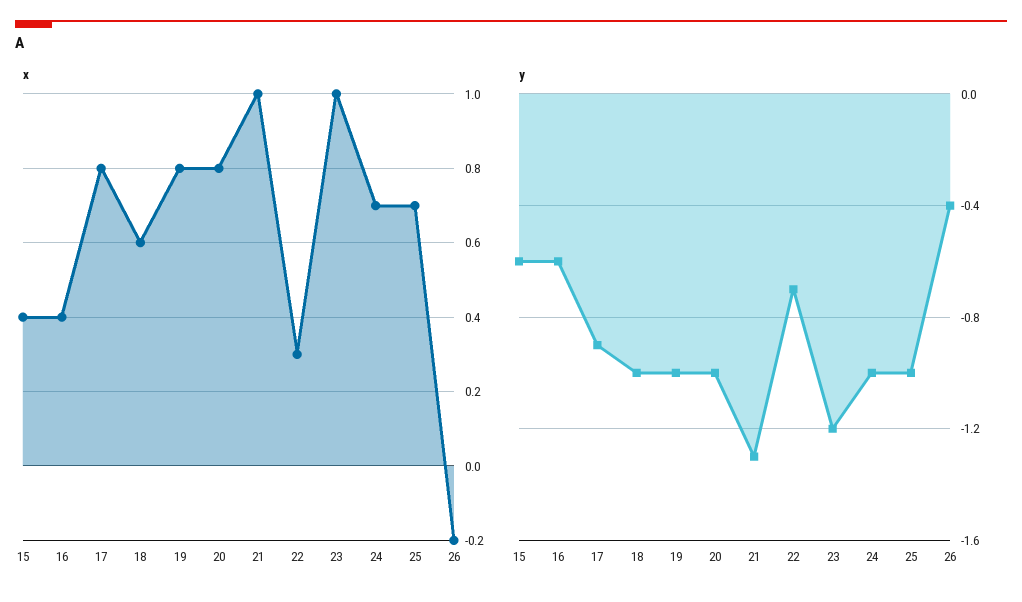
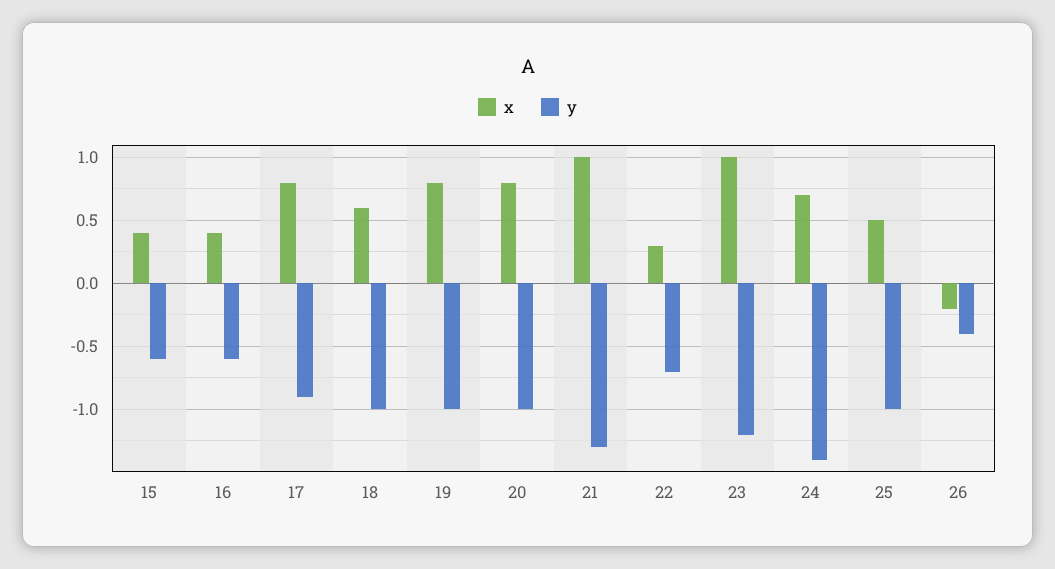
  {
    "x": {
      "15": 0.4,
      "16": 0.4,
      "17": 0.8,
      "18": 0.6,
      "19": 0.8,
      "20": 0.8,
      "21": 1,
      "22": 0.3,
      "23": 1,
      "24": 0.7,
-     "25": 0.7,
+     "25": 0.5,
      "26": -0.2
    },
    "y": {
      "15": -0.6,
      "16": -0.6,
      "17": -0.9,
      "18": -1,
      "19": -1,
      "20": -1,
      "21": -1.3,
      "22": -0.7,
      "23": -1.2,
-     "24": -1,
+     "24": -1.4,
      "25": -1,
      "26": -0.4
    }
  }

